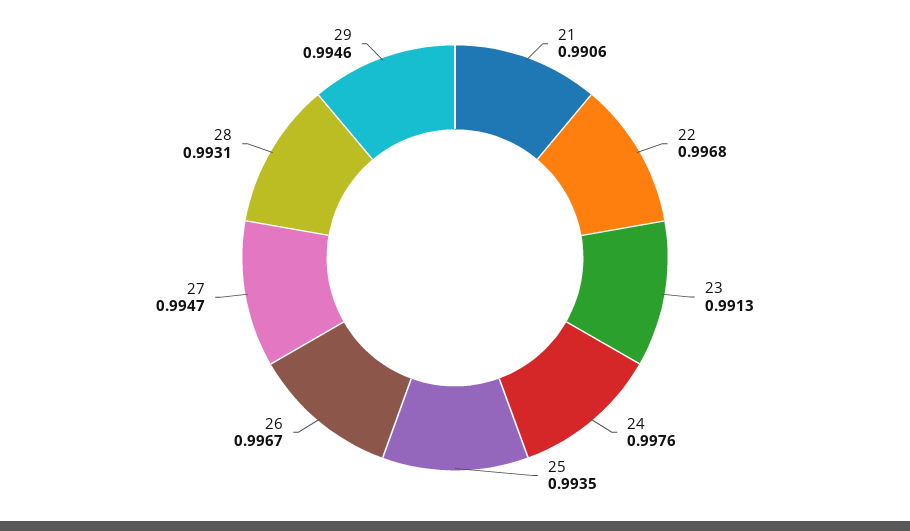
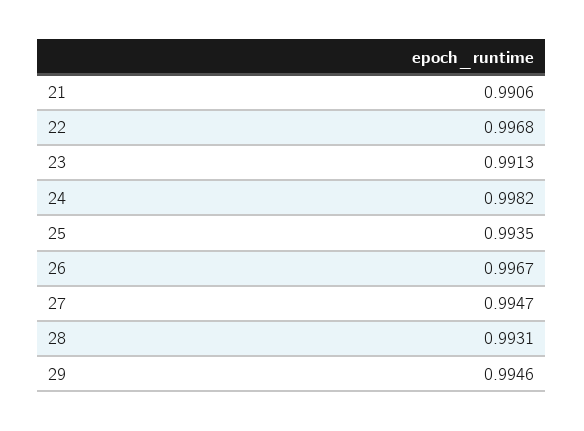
  {
    "21": 0.9906,
    "22": 0.9968,
    "23": 0.9913,
-   "24": 0.9976,
+   "24": 0.9982,
    "25": 0.9935,
    "26": 0.9967,
    "27": 0.9947,
    "28": 0.9931,
    "29": 0.9946
  }

